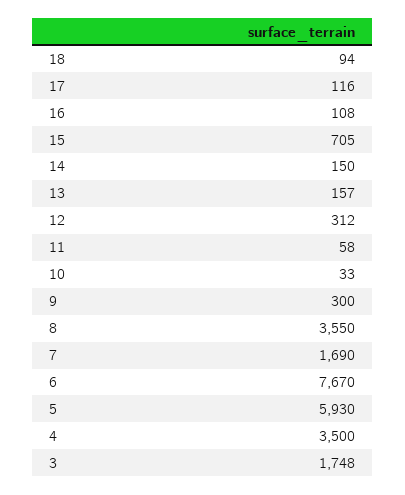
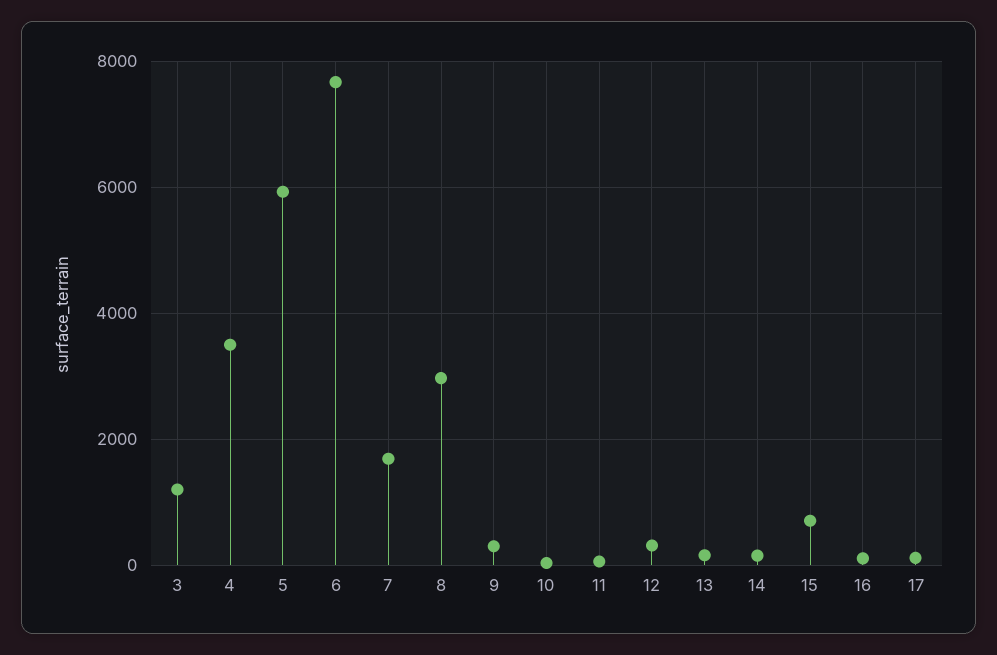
  {
-   "18": 94,
    "17": 116,
    "16": 108,
    "15": 705,
    "14": 150,
    "13": 157,
    "12": 312,
    "11": 58,
    "10": 33,
    "9": 300,
-   "8": 3550,
+   "8": 3000,
    "7": 1690,
    "6": 7670,
    "5": 5930,
    "4": 3500,
-   "3": 1748
+   "3": 1200
  }

